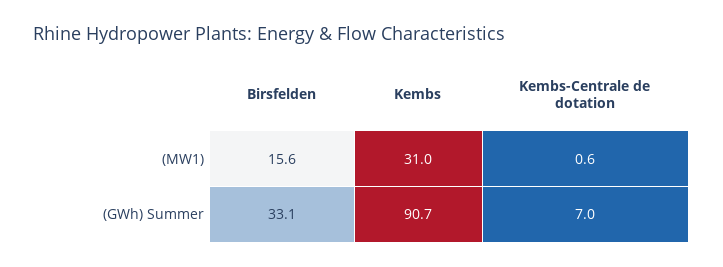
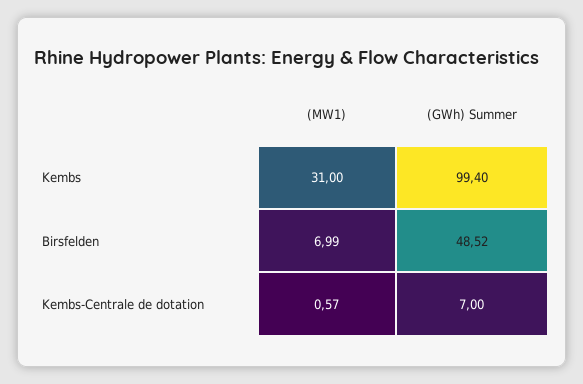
  {
    "Birsfelden": {
-     "(MW1)": 15.6,
+     "(MW1)": 6.99,
-     "(GWh) Summer": 33.1
+     "(GWh) Summer": 48.52
    },
    "Kembs": {
      "(MW1)": 31,
-     "(GWh) Summer": 90.7
+     "(GWh) Summer": 99.4
    },
    "Kembs-Centrale de dotation": {
      "(MW1)": 0.57,
      "(GWh) Summer": 7
    }
  }

